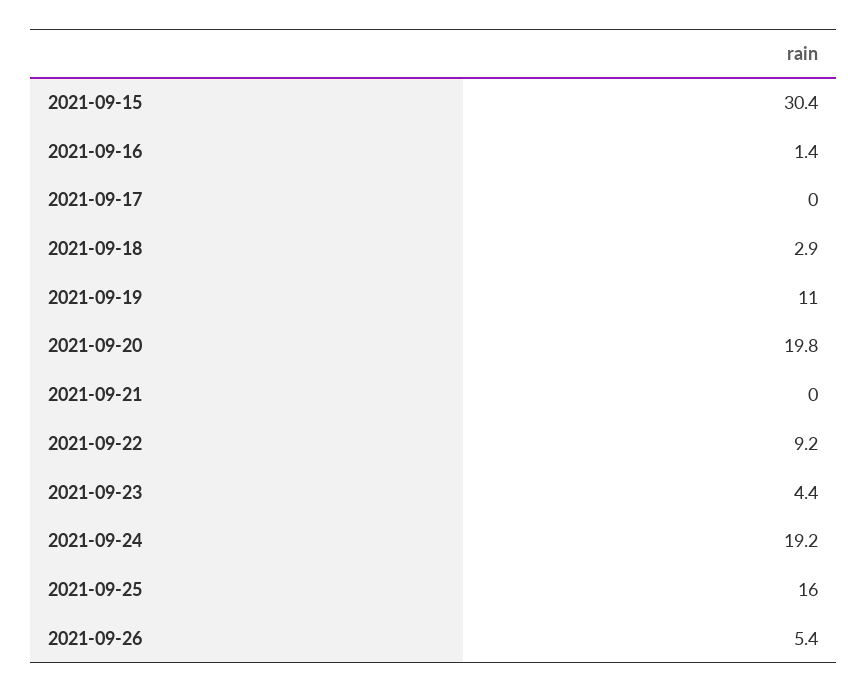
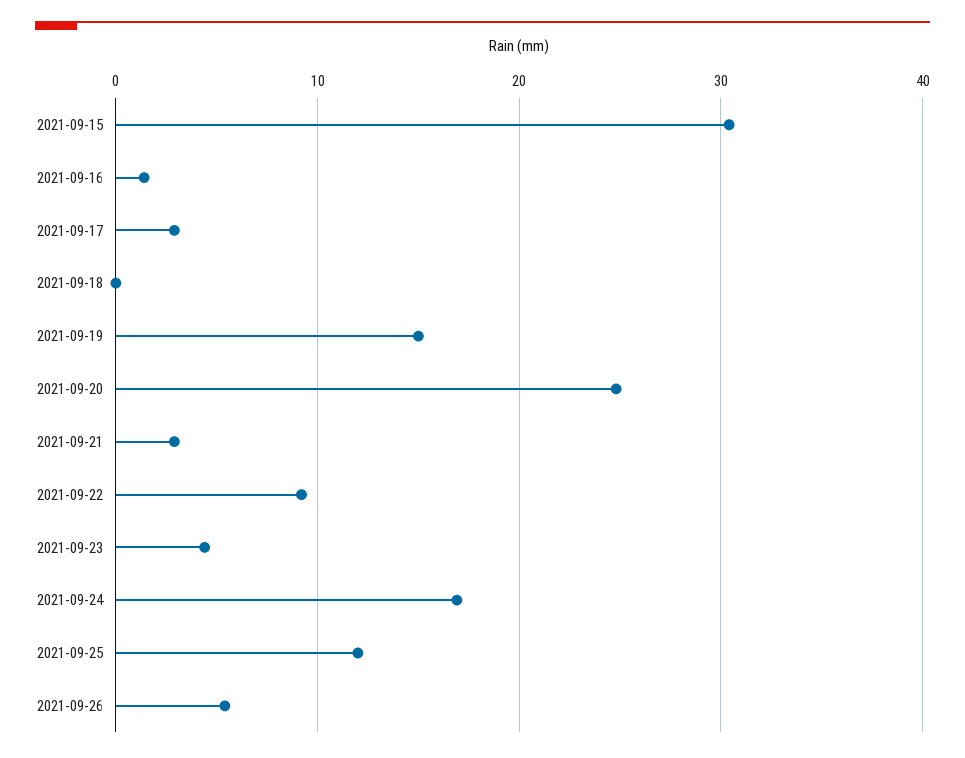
  {
    "2021-09-15": 30.4,
    "2021-09-16": 1.4,
-   "2021-09-17": 0,
+   "2021-09-17": 3,
-   "2021-09-18": 2.9,
+   "2021-09-18": 0,
-   "2021-09-19": 11,
+   "2021-09-19": 15,
-   "2021-09-20": 19.8,
+   "2021-09-20": 25,
-   "2021-09-21": 0,
+   "2021-09-21": 3,
    "2021-09-22": 9.2,
    "2021-09-23": 4.4,
-   "2021-09-24": 19.2,
+   "2021-09-24": 17,
-   "2021-09-25": 16,
+   "2021-09-25": 12,
    "2021-09-26": 5.4
  }

